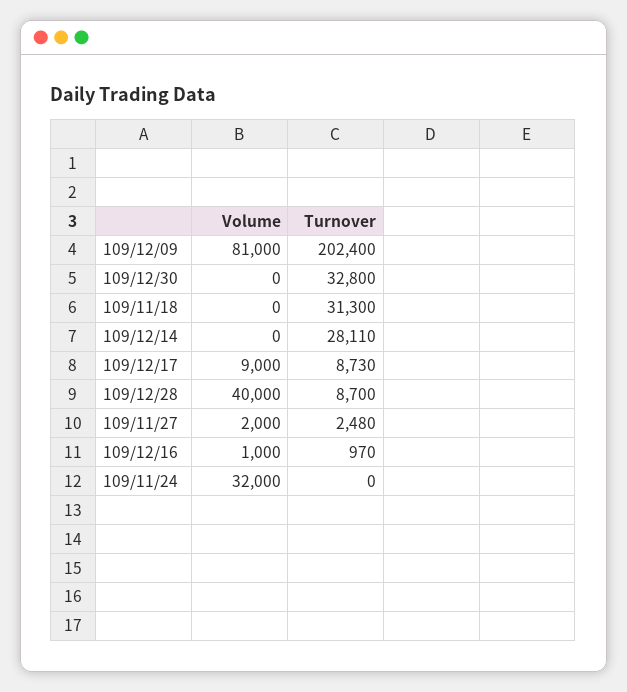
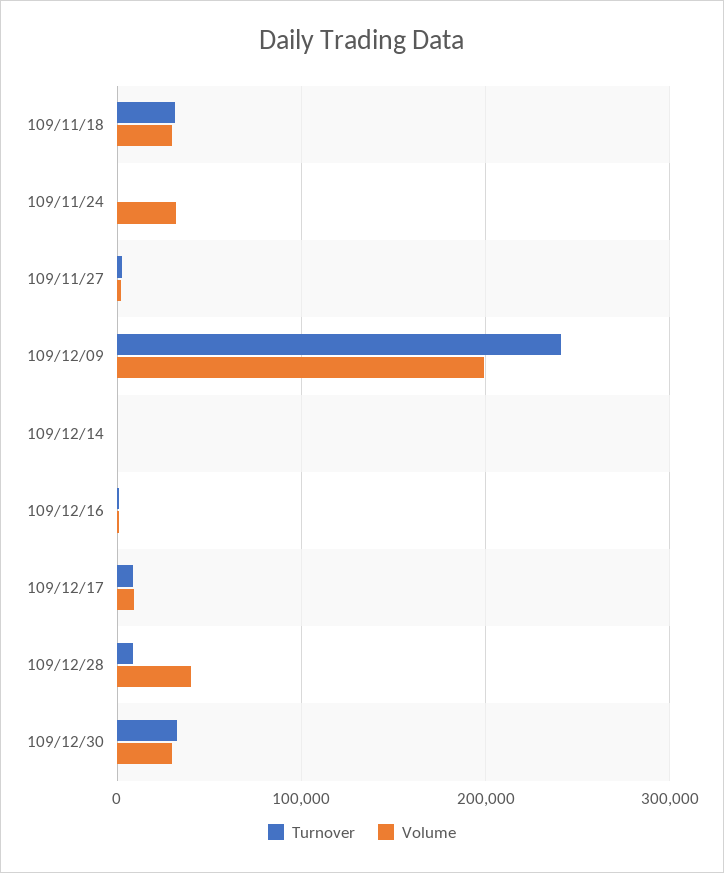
  {
    "Volume": {
-     "109/12/09": 81000,
+     "109/12/09": 200000,
-     "109/12/30": 0,
+     "109/12/30": 30000,
-     "109/11/18": 0,
+     "109/11/18": 30000,
      "109/12/14": 0,
      "109/12/17": 9000,
      "109/12/28": 40000,
      "109/11/27": 2000,
      "109/12/16": 1000,
      "109/11/24": 32000
    },
    "Turnover": {
-     "109/12/09": 202400,
+     "109/12/09": 240000,
      "109/12/30": 32800,
      "109/11/18": 31300,
-     "109/12/14": 28110,
+     "109/12/14": 0,
      "109/12/17": 8730,
      "109/12/28": 8700,
      "109/11/27": 2480,
      "109/12/16": 970,
      "109/11/24": 0
    }
  }

